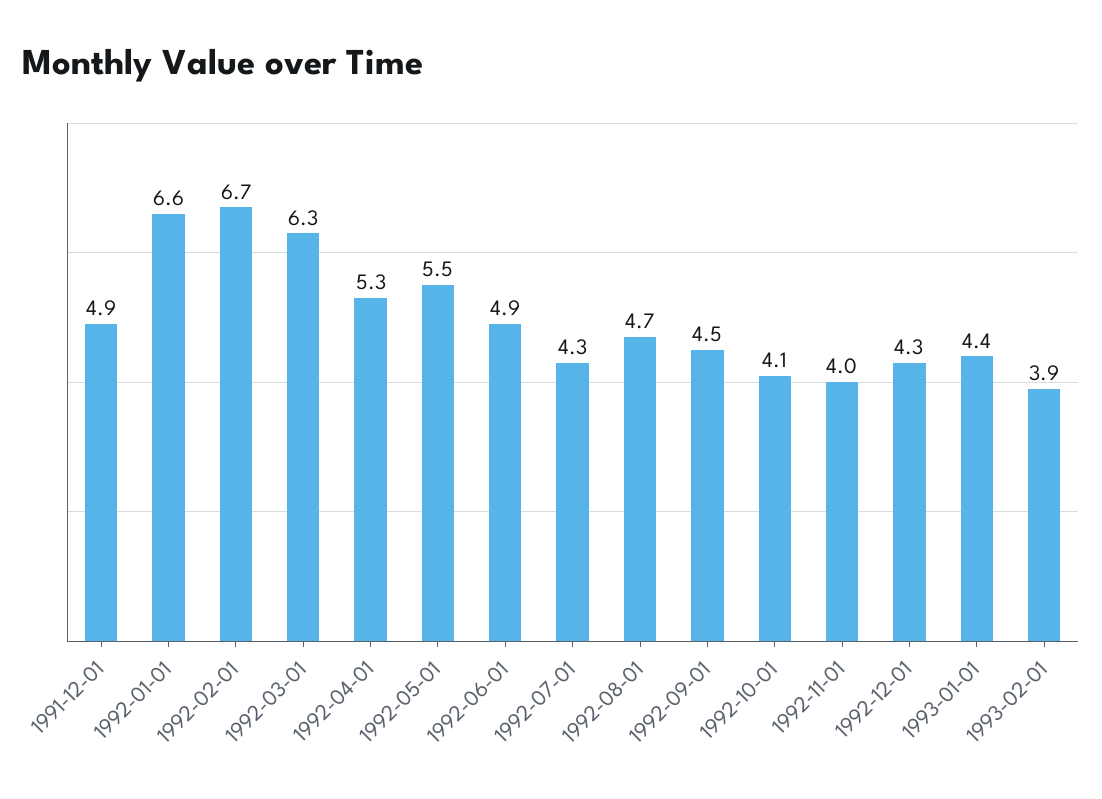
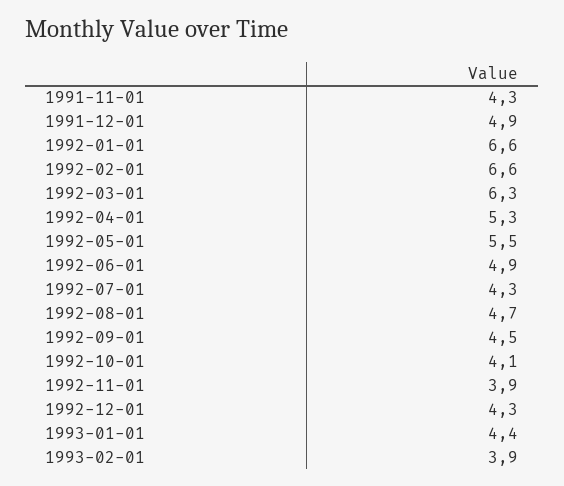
  {
    "1991-12-01": 4.9,
    "1992-01-01": 6.6,
-   "1992-02-01": 6.7,
+   "1992-02-01": 6.6,
    "1992-03-01": 6.3,
    "1992-04-01": 5.3,
    "1992-05-01": 5.5,
    "1992-06-01": 4.9,
    "1992-07-01": 4.3,
    "1992-08-01": 4.7,
    "1992-09-01": 4.5,
    "1992-10-01": 4.1,
-   "1992-11-01": 4,
+   "1992-11-01": 3.9,
    "1992-12-01": 4.3,
    "1993-01-01": 4.4,
-   "1993-02-01": 3.9
+   "1993-02-01": 3.9,
+   "1991-11-01": 4.3
  }

